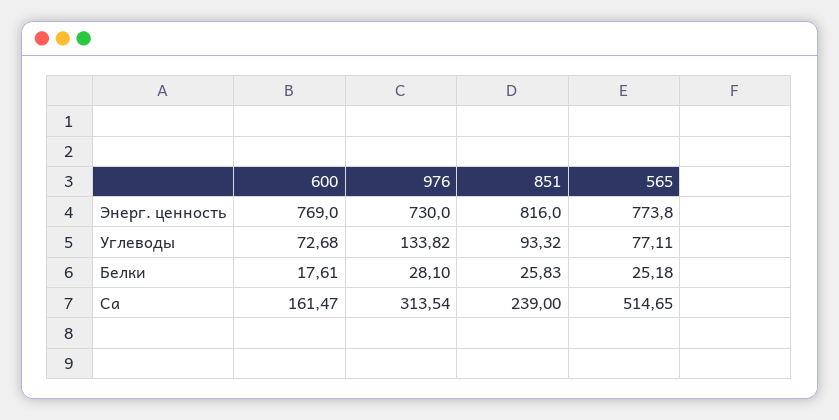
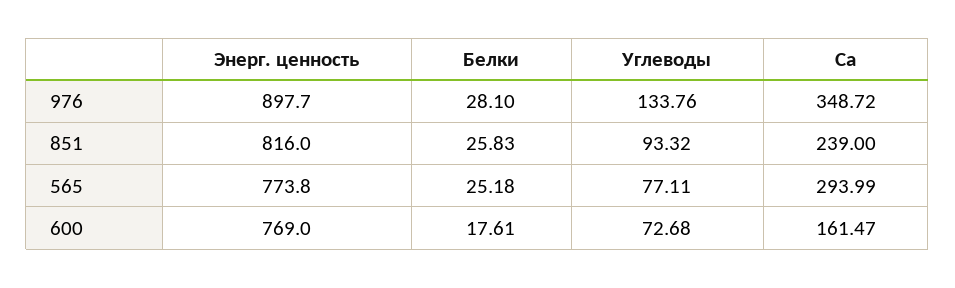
  {
    "600": {
      "Энерг. ценность": 769,
      "Углеводы": 72.68,
      "Белки": 17.61,
      "Ca": 161.47
    },
    "976": {
-     "Энерг. ценность": 730,
+     "Энерг. ценность": 897.7,
-     "Углеводы": 133.82,
+     "Углеводы": 133.76,
      "Белки": 28.1,
-     "Ca": 313.54
+     "Ca": 348.72
    },
    "851": {
      "Энерг. ценность": 816,
      "Углеводы": 93.32,
      "Белки": 25.83,
      "Ca": 239
    },
    "565": {
      "Энерг. ценность": 773.8,
      "Углеводы": 77.11,
      "Белки": 25.18,
-     "Ca": 514.65
+     "Ca": 293.99
    }
  }

